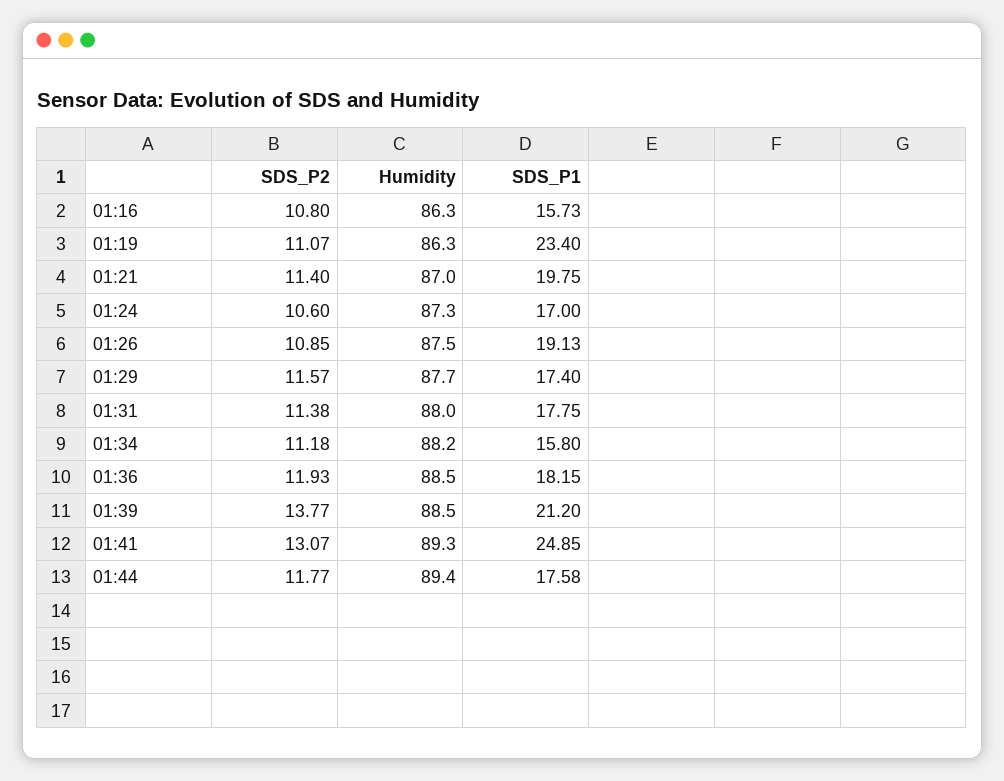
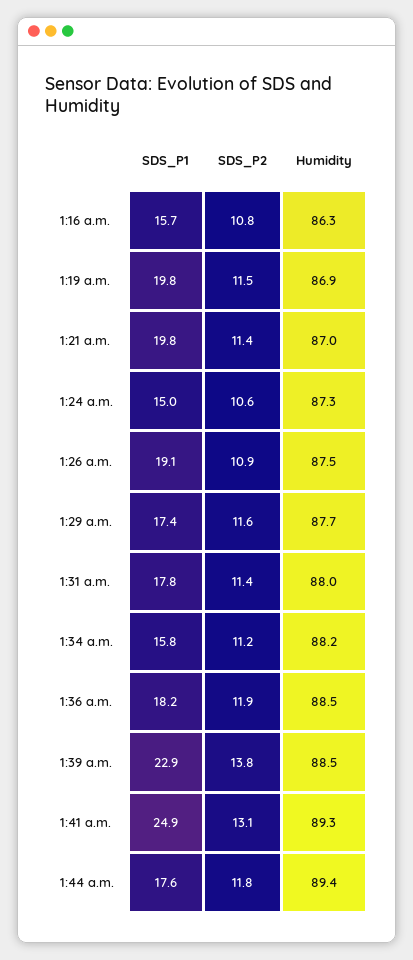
  {
    "SDS_P2": {
      "01:16": 10.8,
-     "01:19": 11.07,
+     "01:19": 11.5,
      "01:21": 11.4,
      "01:24": 10.6,
      "01:26": 10.85,
      "01:29": 11.57,
      "01:31": 11.38,
      "01:34": 11.18,
      "01:36": 11.93,
      "01:39": 13.77,
      "01:41": 13.07,
      "01:44": 11.77
    },
    "Humidity": {
      "01:16": 86.3,
-     "01:19": 86.3,
+     "01:19": 86.9,
      "01:21": 87,
      "01:24": 87.3,
      "01:26": 87.5,
      "01:29": 87.7,
      "01:31": 88,
      "01:34": 88.2,
      "01:36": 88.5,
      "01:39": 88.5,
      "01:41": 89.3,
      "01:44": 89.4
    },
    "SDS_P1": {
      "01:16": 15.73,
-     "01:19": 23.4,
+     "01:19": 19.8,
      "01:21": 19.75,
-     "01:24": 17,
+     "01:24": 15,
      "01:26": 19.13,
      "01:29": 17.4,
      "01:31": 17.75,
      "01:34": 15.8,
      "01:36": 18.15,
-     "01:39": 21.2,
+     "01:39": 22.9,
      "01:41": 24.85,
      "01:44": 17.58
    }
  }

